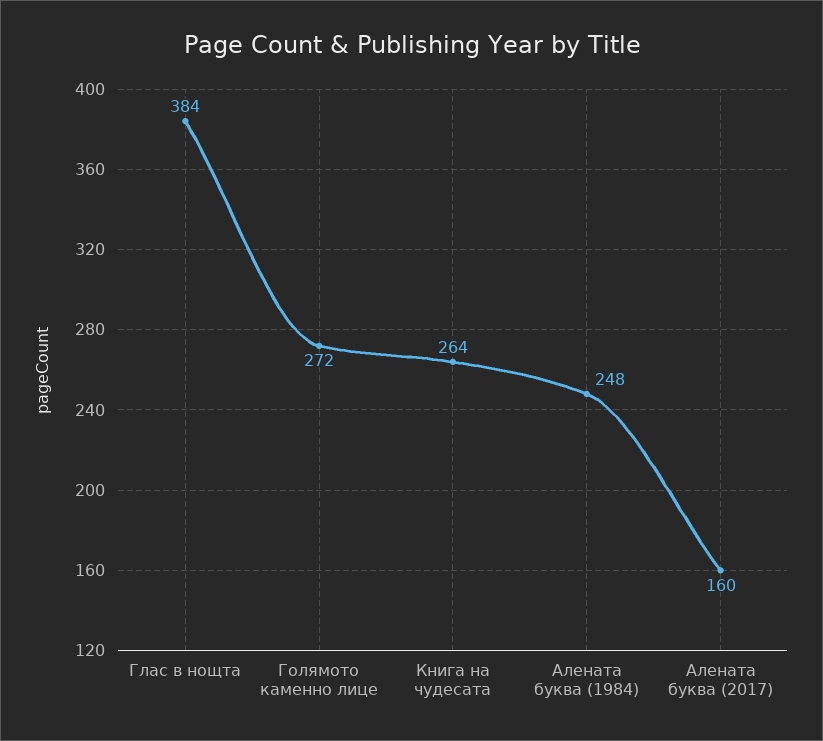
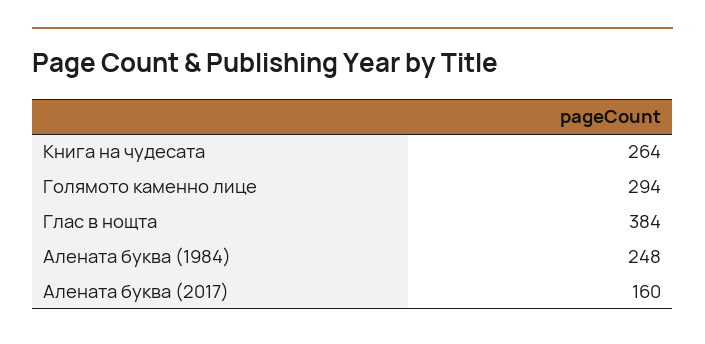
  {
    "Глас в нощта": 384,
-   "Голямото каменно лице": 272,
+   "Голямото каменно лице": 294,
    "Книга на чудесата": 264,
    "Алената буква (1984)": 248,
    "Алената буква (2017)": 160
  }

